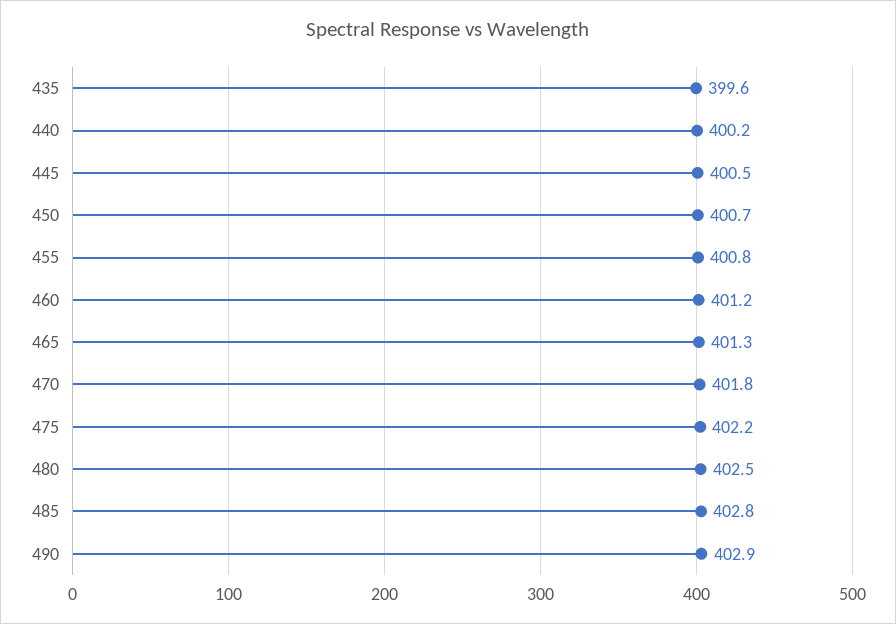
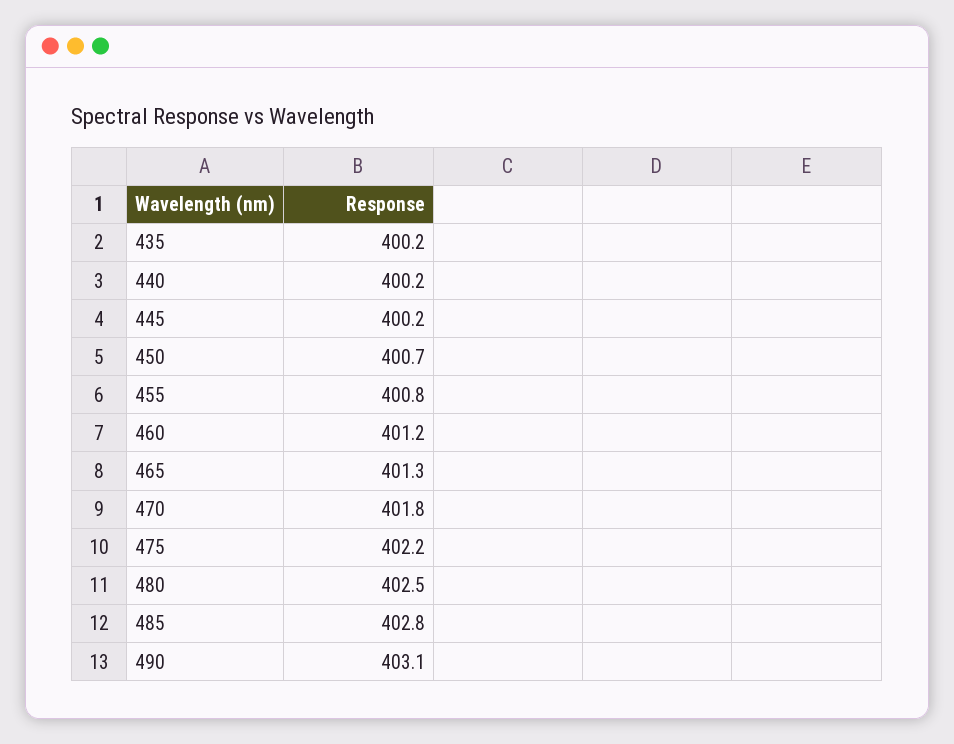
  {
-   "435": 399.6,
+   "435": 400.2,
    "440": 400.2,
-   "445": 400.5,
+   "445": 400.2,
    "450": 400.7,
    "455": 400.8,
    "460": 401.2,
    "465": 401.3,
    "470": 401.8,
    "475": 402.2,
    "480": 402.5,
    "485": 402.8,
-   "490": 402.9
+   "490": 403.1
  }

